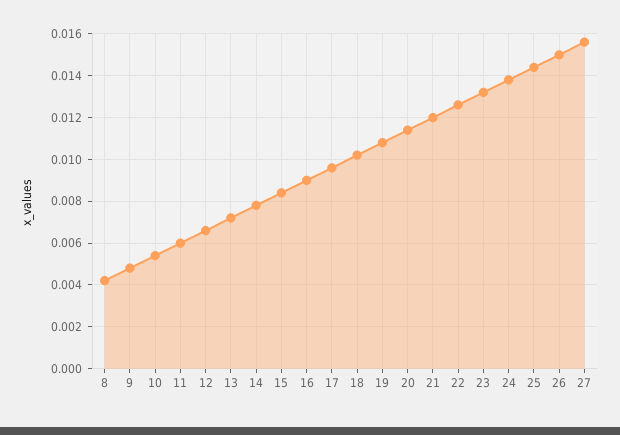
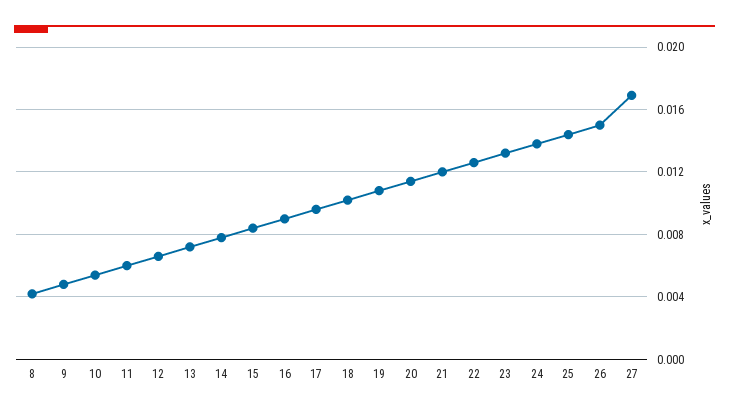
  {
    "8": 0.004,
    "9": 0.005,
    "10": 0.0055,
    "11": 0.006,
    "12": 0.0065,
    "13": 0.007,
    "14": 0.008,
    "15": 0.0085,
    "16": 0.009,
    "17": 0.0095,
    "18": 0.01,
    "19": 0.011,
    "20": 0.0115,
    "21": 0.012,
    "22": 0.0125,
    "23": 0.013,
    "24": 0.014,
    "25": 0.0145,
    "26": 0.015,
-   "27": 0.0155
+   "27": 0.017
  }

